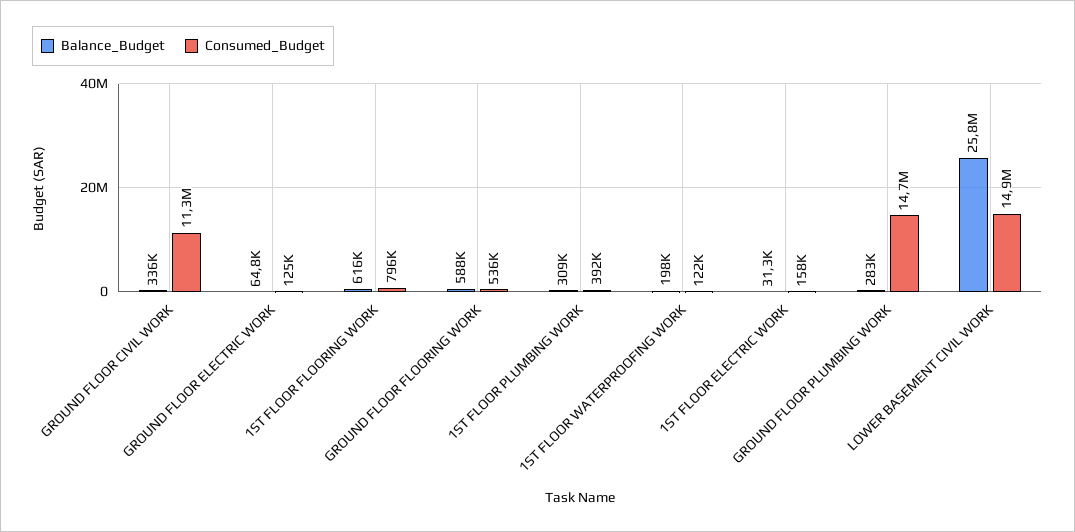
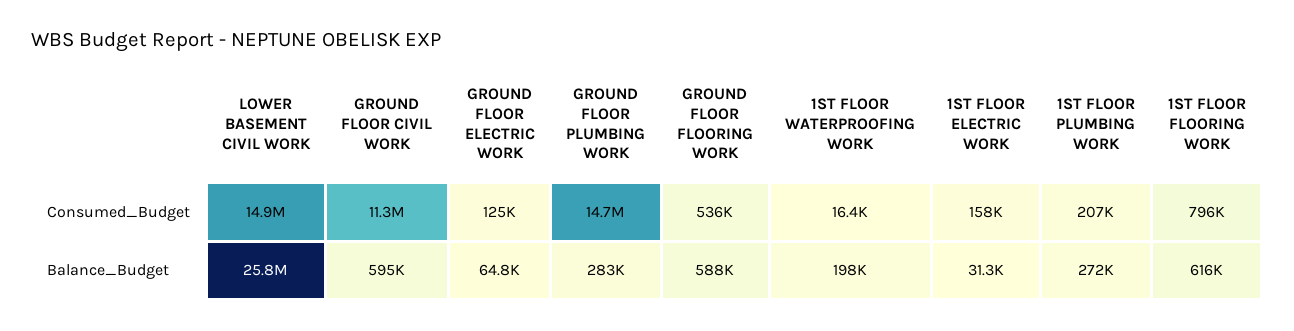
  {
    "Balance_Budget": {
-     "GROUND FLOOR CIVIL WORK": 336000,
+     "GROUND FLOOR CIVIL WORK": 595000,
      "GROUND FLOOR ELECTRIC WORK": 64800,
      "1ST FLOOR FLOORING WORK": 616000,
      "GROUND FLOOR FLOORING WORK": 588000,
-     "1ST FLOOR PLUMBING WORK": 309000,
+     "1ST FLOOR PLUMBING WORK": 272000,
      "1ST FLOOR WATERPROOFING WORK": 198000,
      "1ST FLOOR ELECTRIC WORK": 31300,
      "GROUND FLOOR PLUMBING WORK": 283000,
      "LOWER BASEMENT CIVIL WORK": 25800000
    },
    "Consumed_Budget": {
      "GROUND FLOOR CIVIL WORK": 11300000,
      "GROUND FLOOR ELECTRIC WORK": 125000,
      "1ST FLOOR FLOORING WORK": 796000,
      "GROUND FLOOR FLOORING WORK": 536000,
-     "1ST FLOOR PLUMBING WORK": 392000,
+     "1ST FLOOR PLUMBING WORK": 207000,
-     "1ST FLOOR WATERPROOFING WORK": 122000,
+     "1ST FLOOR WATERPROOFING WORK": 16400,
      "1ST FLOOR ELECTRIC WORK": 158000,
      "GROUND FLOOR PLUMBING WORK": 14700000,
      "LOWER BASEMENT CIVIL WORK": 14900000
    }
  }

